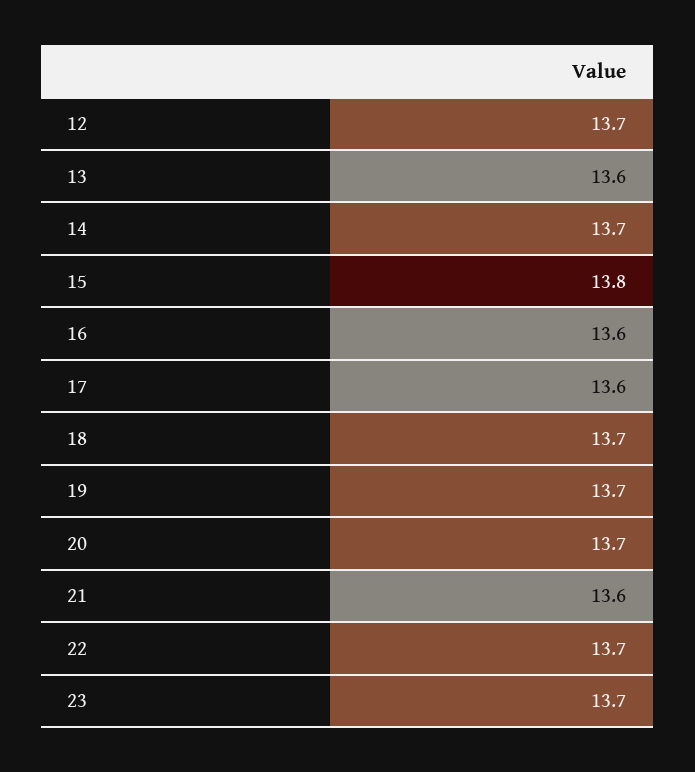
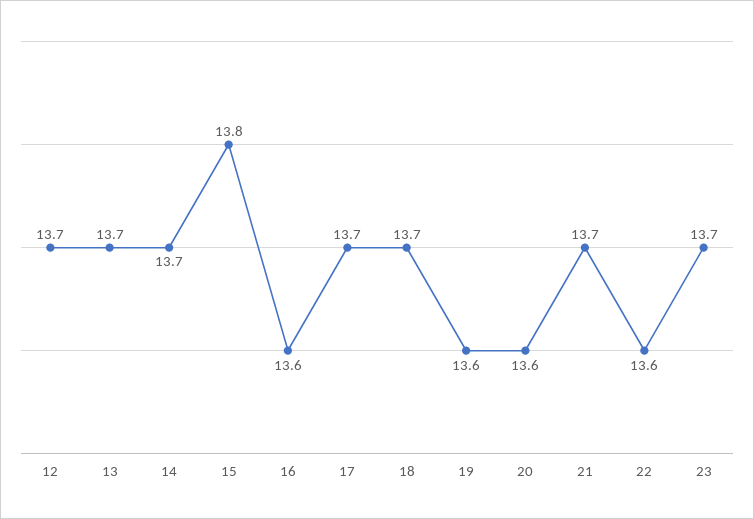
  {
    "12": 13.7,
-   "13": 13.6,
+   "13": 13.7,
    "14": 13.7,
    "15": 13.8,
    "16": 13.6,
-   "17": 13.6,
+   "17": 13.7,
    "18": 13.7,
-   "19": 13.7,
+   "19": 13.6,
-   "20": 13.7,
+   "20": 13.6,
-   "21": 13.6,
+   "21": 13.7,
-   "22": 13.7,
+   "22": 13.6,
    "23": 13.7
  }

